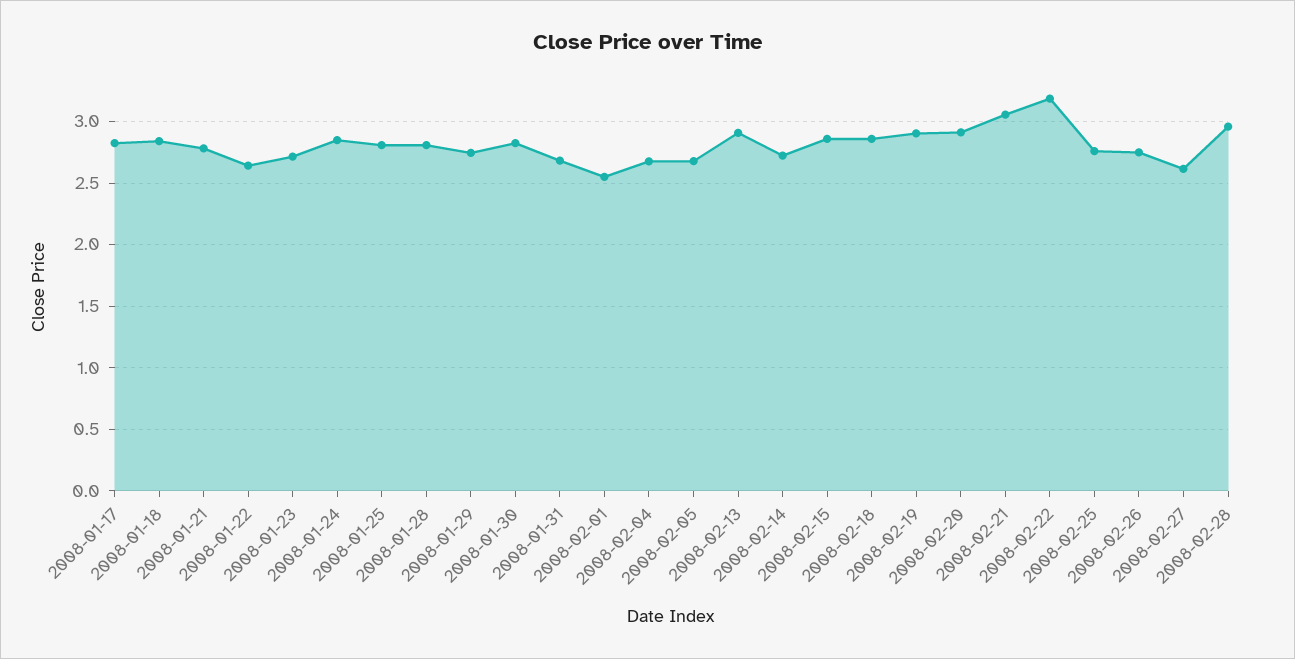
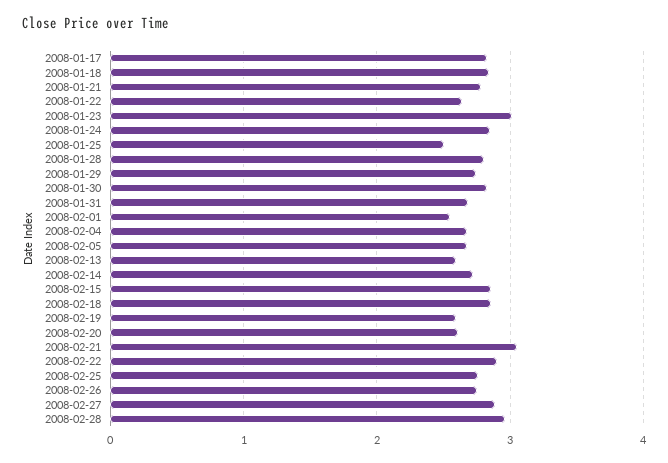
  {
    "2008-01-17": 2.8,
    "2008-01-18": 2.85,
    "2008-01-21": 2.8,
    "2008-01-22": 2.65,
-   "2008-01-23": 2.7,
+   "2008-01-23": 3,
    "2008-01-24": 2.85,
-   "2008-01-25": 2.8,
+   "2008-01-25": 2.5,
    "2008-01-28": 2.8,
    "2008-01-29": 2.75,
    "2008-01-30": 2.8,
    "2008-01-31": 2.7,
    "2008-02-01": 2.55,
    "2008-02-04": 2.7,
    "2008-02-05": 2.7,
-   "2008-02-13": 2.9,
+   "2008-02-13": 2.6,
    "2008-02-14": 2.7,
    "2008-02-15": 2.85,
    "2008-02-18": 2.85,
-   "2008-02-19": 2.9,
+   "2008-02-19": 2.6,
-   "2008-02-20": 2.9,
+   "2008-02-20": 2.6,
    "2008-02-21": 3.05,
-   "2008-02-22": 3.2,
+   "2008-02-22": 2.9,
    "2008-02-25": 2.75,
    "2008-02-26": 2.75,
-   "2008-02-27": 2.6,
+   "2008-02-27": 2.9,
    "2008-02-28": 2.95
  }

